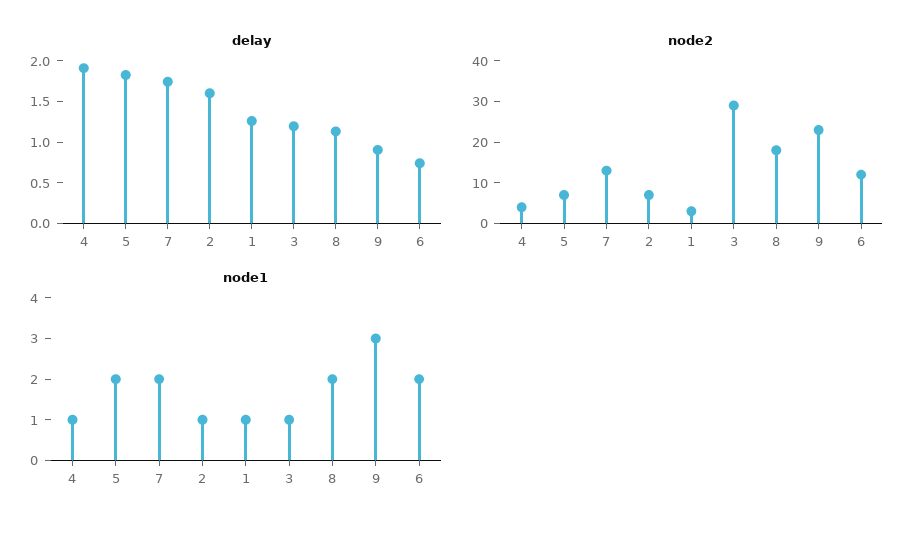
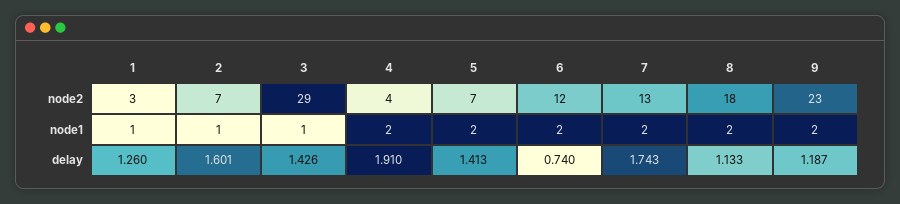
  {
    "delay": {
      "4": 1.91,
-     "5": 1.8,
+     "5": 1.413,
      "7": 1.743,
      "2": 1.601,
      "1": 1.26,
-     "3": 1.2,
+     "3": 1.426,
      "8": 1.133,
-     "9": 0.9,
+     "9": 1.187,
      "6": 0.74
    },
    "node2": {
      "4": 4,
      "5": 7,
      "7": 13,
      "2": 7,
      "1": 3,
      "3": 29,
      "8": 18,
      "9": 23,
      "6": 12
    },
    "node1": {
-     "4": 1,
+     "4": 2,
      "5": 2,
      "7": 2,
      "2": 1,
      "1": 1,
      "3": 1,
      "8": 2,
-     "9": 3,
+     "9": 2,
      "6": 2
    }
  }

